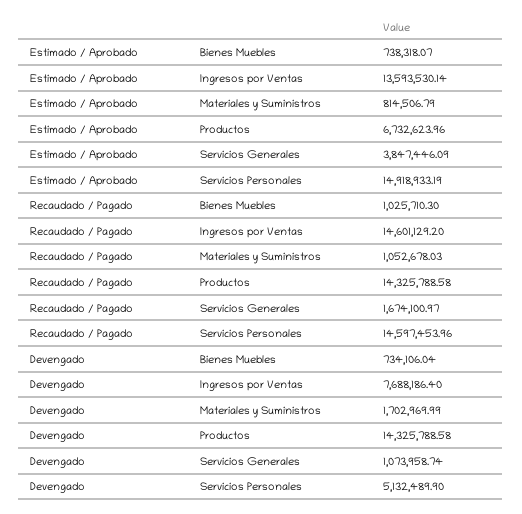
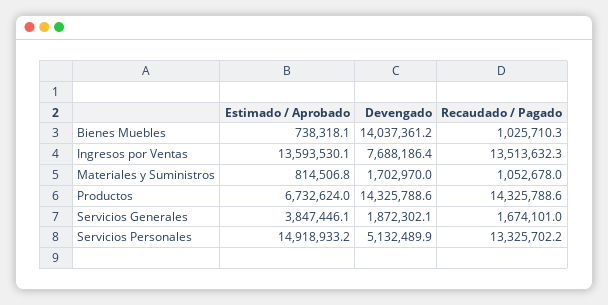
  {
    "Estimado / Aprobado": {
      "Bienes Muebles": 738318.07,
      "Ingresos por Ventas": 13593530.14,
      "Materiales y Suministros": 814506.79,
      "Productos": 6732623.96,
      "Servicios Generales": 3847446.09,
      "Servicios Personales": 14918933.19
    },
    "Recaudado / Pagado": {
      "Bienes Muebles": 1025710.3,
-     "Ingresos por Ventas": 14601129.2,
+     "Ingresos por Ventas": 13513632.3,
      "Materiales y Suministros": 1052678.03,
      "Productos": 14325788.58,
      "Servicios Generales": 1674100.97,
-     "Servicios Personales": 14597453.96
+     "Servicios Personales": 13325702.2
    },
    "Devengado": {
-     "Bienes Muebles": 734106.04,
+     "Bienes Muebles": 14037361.2,
      "Ingresos por Ventas": 7688186.4,
      "Materiales y Suministros": 1702969.99,
      "Productos": 14325788.58,
-     "Servicios Generales": 1073958.74,
+     "Servicios Generales": 1872302.1,
      "Servicios Personales": 5132489.9
    }
  }

